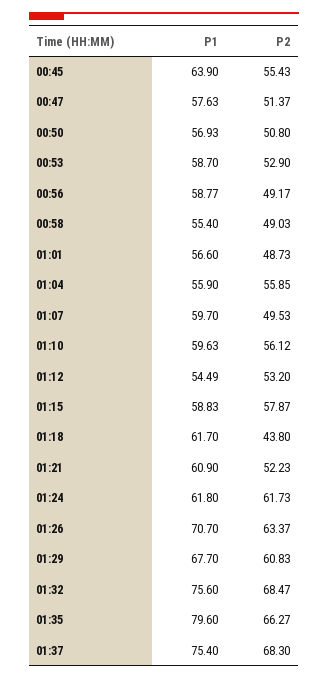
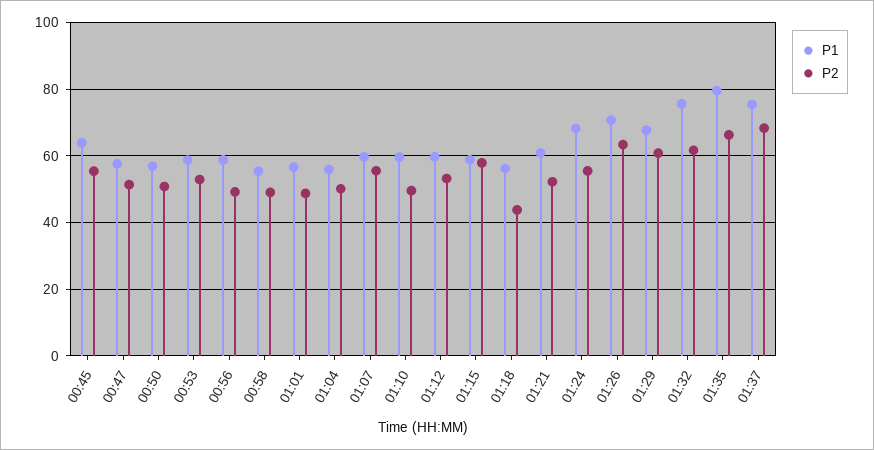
  {
    "P1": {
      "00:45": 63.9,
      "00:47": 57.63,
      "00:50": 56.93,
      "00:53": 58.7,
      "00:56": 58.77,
      "00:58": 55.4,
      "01:01": 56.6,
      "01:04": 55.9,
      "01:07": 59.7,
      "01:10": 59.63,
-     "01:12": 54.49,
+     "01:12": 60,
      "01:15": 58.83,
-     "01:18": 61.7,
+     "01:18": 56,
      "01:21": 60.9,
-     "01:24": 61.8,
+     "01:24": 68,
      "01:26": 70.7,
      "01:29": 67.7,
      "01:32": 75.6,
      "01:35": 79.6,
      "01:37": 75.4
    },
    "P2": {
      "00:45": 55.43,
      "00:47": 51.37,
      "00:50": 50.8,
      "00:53": 52.9,
      "00:56": 49.17,
      "00:58": 49.03,
      "01:01": 48.73,
-     "01:04": 55.85,
+     "01:04": 50,
-     "01:07": 49.53,
+     "01:07": 56,
-     "01:10": 56.12,
+     "01:10": 50,
      "01:12": 53.2,
      "01:15": 57.87,
      "01:18": 43.8,
      "01:21": 52.23,
-     "01:24": 61.73,
+     "01:24": 56,
      "01:26": 63.37,
      "01:29": 60.83,
-     "01:32": 68.47,
+     "01:32": 62,
      "01:35": 66.27,
      "01:37": 68.3
    }
  }

